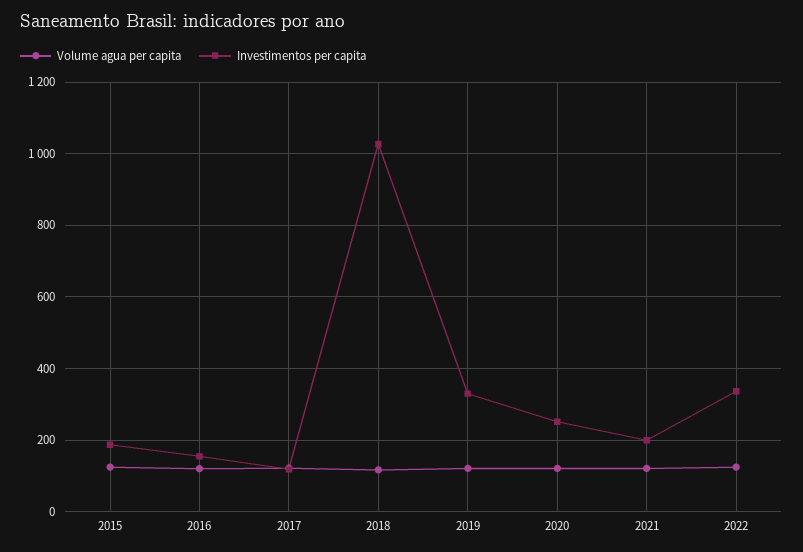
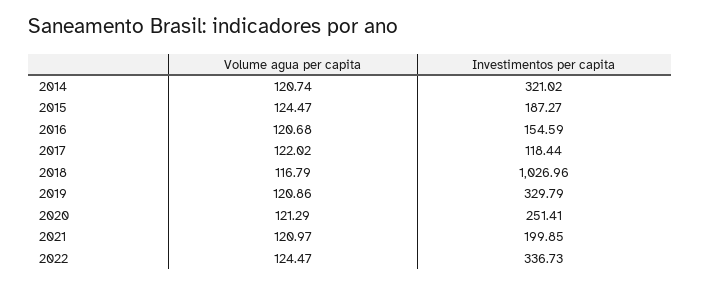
  {
    "Volume agua per capita": {
      "2015": 124.47,
      "2016": 120.68,
      "2017": 122.02,
      "2018": 116.79,
      "2019": 120.86,
      "2020": 121.29,
      "2021": 120.97,
-     "2022": 124.47
+     "2022": 124.47,
+     "2014": 120.74
    },
    "Investimentos per capita": {
      "2015": 187.27,
      "2016": 154.59,
      "2017": 118.44,
      "2018": 1026.96,
      "2019": 329.79,
      "2020": 251.41,
      "2021": 199.85,
-     "2022": 336.73
+     "2022": 336.73,
+     "2014": 321.02
    }
  }

